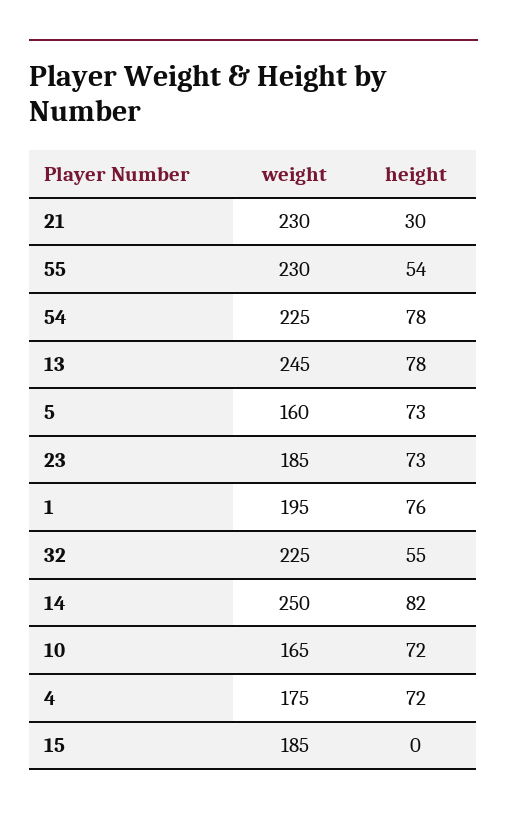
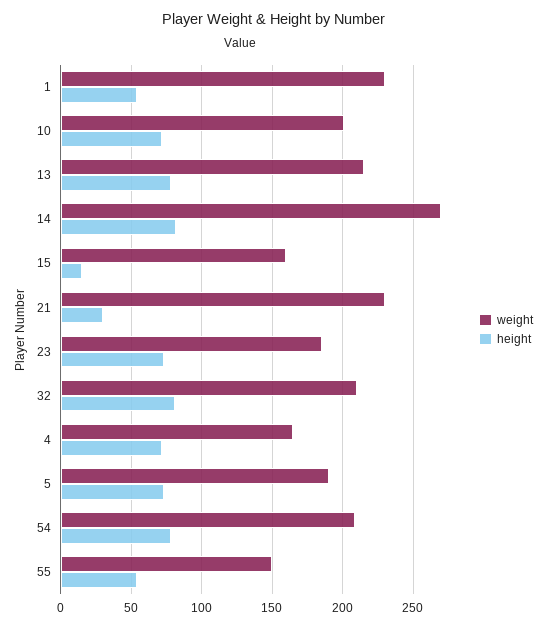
  {
    "weight": {
      "21": 230,
-     "55": 230,
+     "55": 150,
-     "54": 225,
+     "54": 210,
-     "13": 245,
+     "13": 215,
-     "5": 160,
+     "5": 190,
      "23": 185,
-     "1": 195,
+     "1": 230,
-     "32": 225,
+     "32": 210,
-     "14": 250,
+     "14": 270,
-     "10": 165,
+     "10": 200,
-     "4": 175,
+     "4": 165,
-     "15": 185
+     "15": 160
    },
    "height": {
      "21": 30,
      "55": 54,
      "54": 78,
      "13": 78,
      "5": 73,
      "23": 73,
-     "1": 76,
+     "1": 55,
-     "32": 55,
+     "32": 80,
      "14": 82,
      "10": 72,
      "4": 72,
-     "15": 0
+     "15": 15
    }
  }

